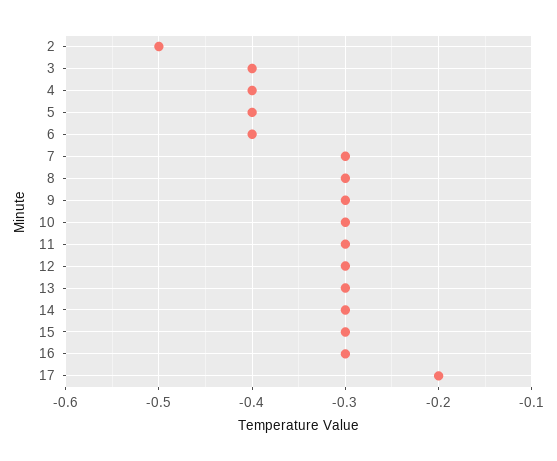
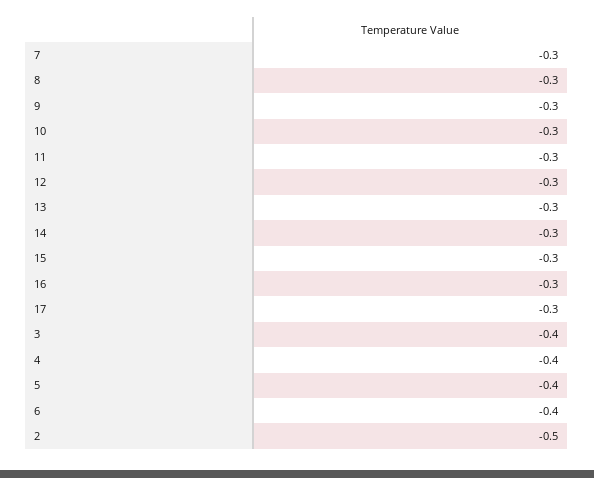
  {
    "2": -0.5,
    "3": -0.4,
    "4": -0.4,
    "5": -0.4,
    "6": -0.4,
    "7": -0.3,
    "8": -0.3,
    "9": -0.3,
    "10": -0.3,
    "11": -0.3,
    "12": -0.3,
    "13": -0.3,
    "14": -0.3,
    "15": -0.3,
    "16": -0.3,
-   "17": -0.2
+   "17": -0.3
  }

